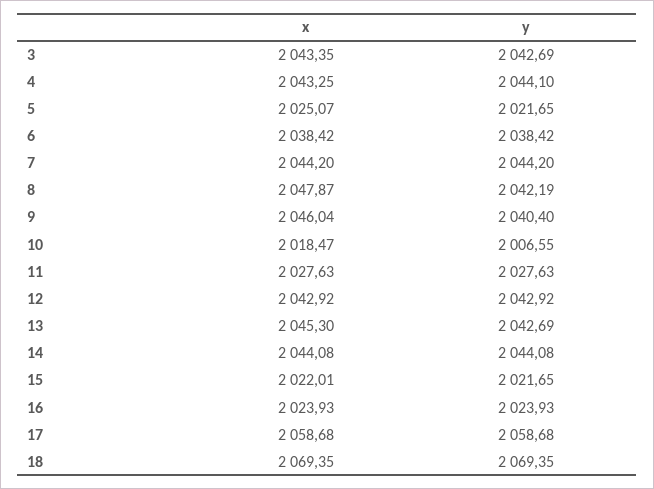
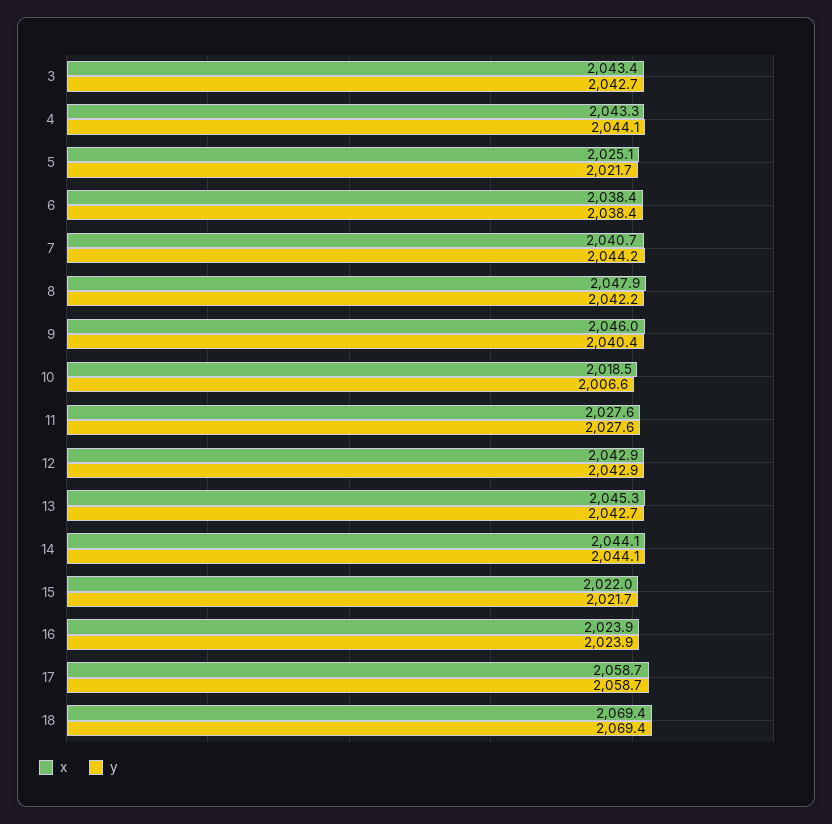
  {
    "x": {
      "3": 2043.35,
      "4": 2043.25,
      "5": 2025.07,
      "6": 2038.42,
-     "7": 2044.2,
+     "7": 2040.7,
      "8": 2047.87,
      "9": 2046.04,
      "10": 2018.47,
      "11": 2027.63,
      "12": 2042.92,
      "13": 2045.3,
      "14": 2044.08,
      "15": 2022.01,
      "16": 2023.93,
      "17": 2058.68,
      "18": 2069.35
    },
    "y": {
      "3": 2042.69,
      "4": 2044.1,
      "5": 2021.65,
      "6": 2038.42,
      "7": 2044.2,
      "8": 2042.19,
      "9": 2040.4,
      "10": 2006.55,
      "11": 2027.63,
      "12": 2042.92,
      "13": 2042.69,
      "14": 2044.08,
      "15": 2021.65,
      "16": 2023.93,
      "17": 2058.68,
      "18": 2069.35
    }
  }

